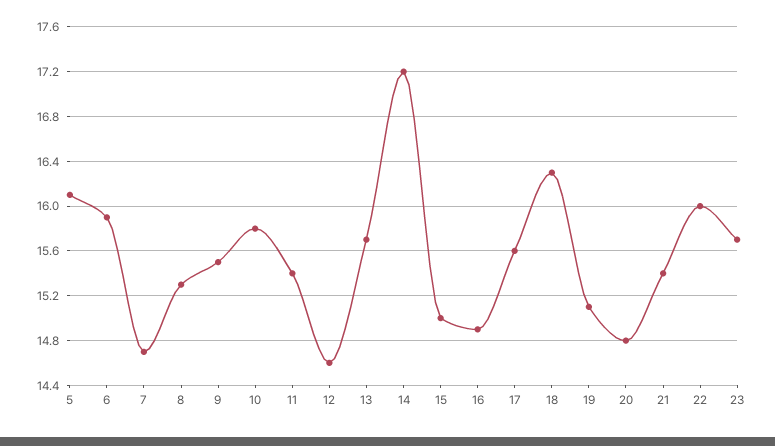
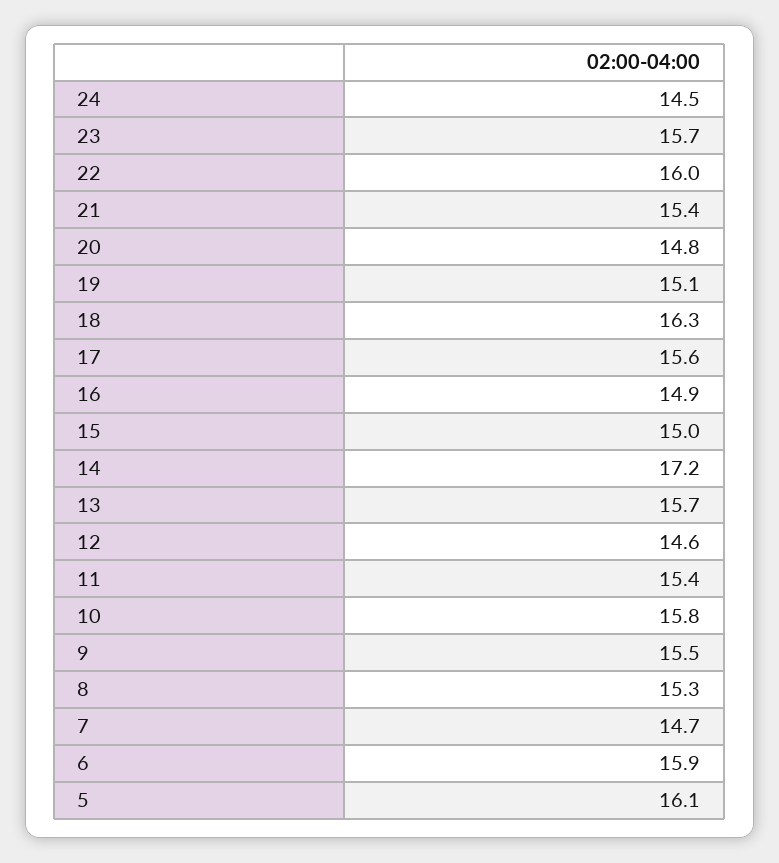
  {
    "5": 16.1,
    "6": 15.9,
    "7": 14.7,
    "8": 15.3,
    "9": 15.5,
    "10": 15.8,
    "11": 15.4,
    "12": 14.6,
    "13": 15.7,
    "14": 17.2,
    "15": 15,
    "16": 14.9,
    "17": 15.6,
    "18": 16.3,
    "19": 15.1,
    "20": 14.8,
    "21": 15.4,
    "22": 16,
-   "23": 15.7
+   "23": 15.7,
+   "24": 14.5
  }

